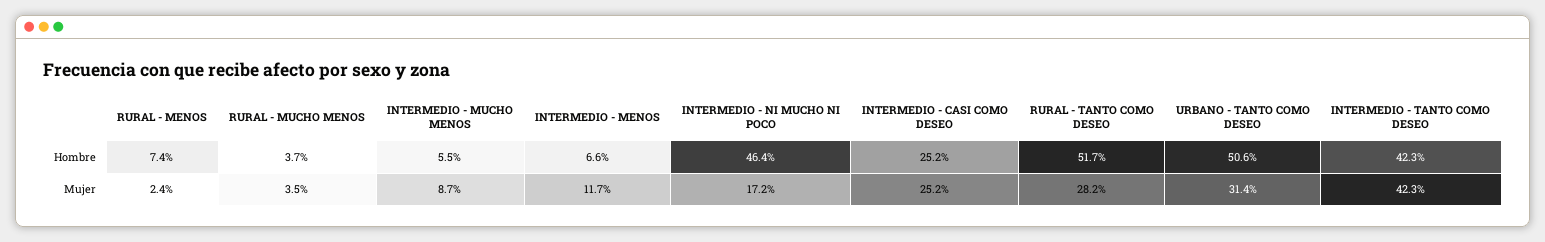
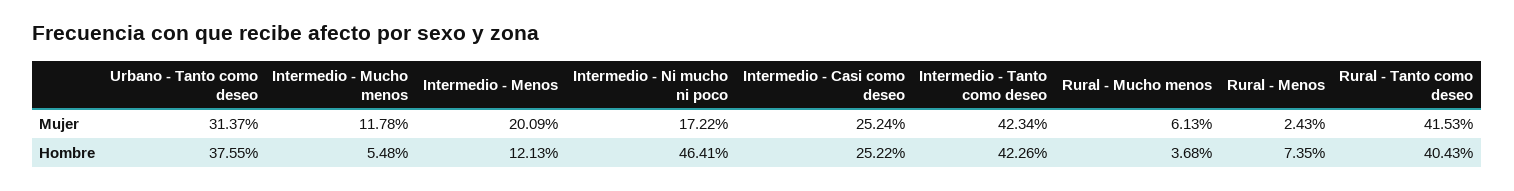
  {
    "RURAL - MENOS": {
      "Hombre": 7.35,
      "Mujer": 2.43
    },
    "RURAL - MUCHO MENOS": {
      "Hombre": 3.68,
-     "Mujer": 3.5
+     "Mujer": 6.13
    },
    "INTERMEDIO - MUCHO MENOS": {
      "Hombre": 5.48,
-     "Mujer": 8.7
+     "Mujer": 11.78
    },
    "INTERMEDIO - MENOS": {
-     "Hombre": 6.6,
+     "Hombre": 12.13,
-     "Mujer": 11.7
+     "Mujer": 20.09
    },
    "INTERMEDIO - NI MUCHO NI POCO": {
      "Hombre": 46.41,
      "Mujer": 17.22
    },
    "INTERMEDIO - CASI COMO DESEO": {
      "Hombre": 25.22,
      "Mujer": 25.24
    },
    "RURAL - TANTO COMO DESEO": {
-     "Hombre": 51.7,
+     "Hombre": 40.43,
-     "Mujer": 28.2
+     "Mujer": 41.53
    },
    "URBANO - TANTO COMO DESEO": {
-     "Hombre": 50.6,
+     "Hombre": 37.55,
      "Mujer": 31.37
    },
    "INTERMEDIO - TANTO COMO DESEO": {
      "Hombre": 42.26,
      "Mujer": 42.34
    }
  }

